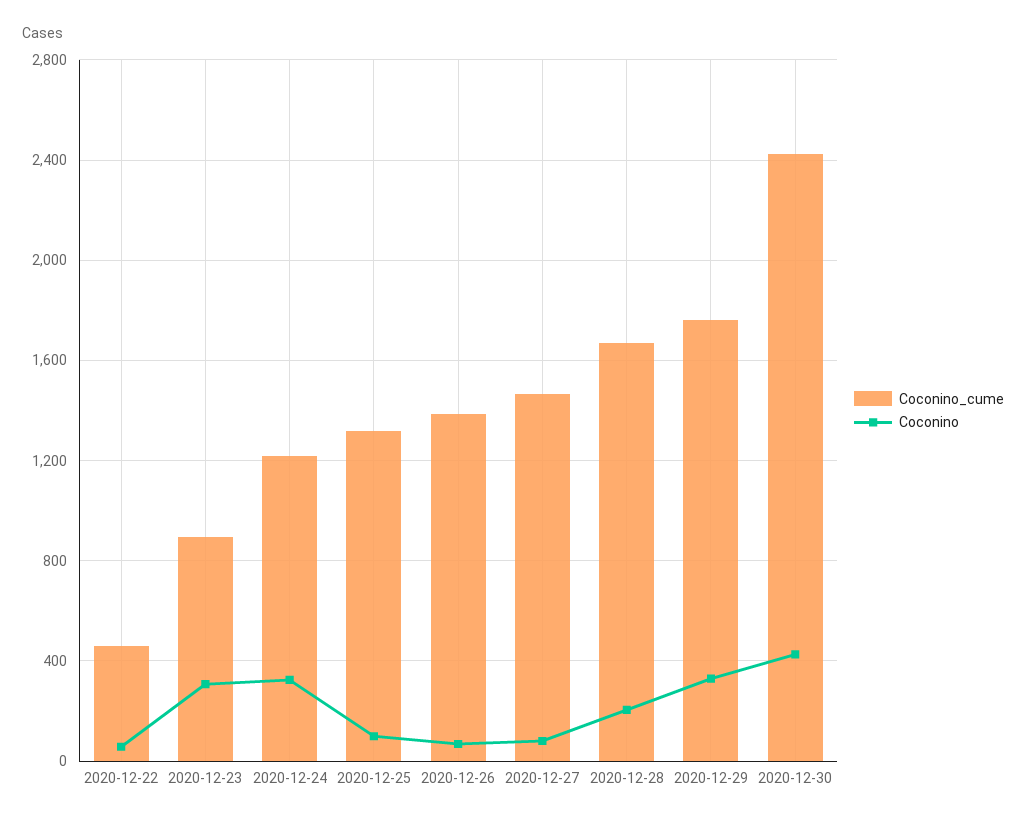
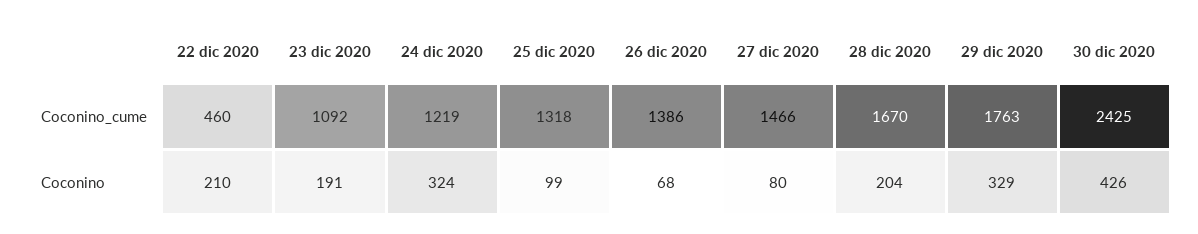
  {
    "Coconino_cume": {
      "2020-12-22": 460,
-     "2020-12-23": 900,
+     "2020-12-23": 1092,
      "2020-12-24": 1219,
      "2020-12-25": 1318,
      "2020-12-26": 1386,
      "2020-12-27": 1466,
      "2020-12-28": 1670,
      "2020-12-29": 1763,
      "2020-12-30": 2425
    },
    "Coconino": {
-     "2020-12-22": 50,
+     "2020-12-22": 210,
-     "2020-12-23": 300,
+     "2020-12-23": 191,
      "2020-12-24": 324,
      "2020-12-25": 99,
      "2020-12-26": 68,
      "2020-12-27": 80,
      "2020-12-28": 204,
      "2020-12-29": 329,
      "2020-12-30": 426
    }
  }

